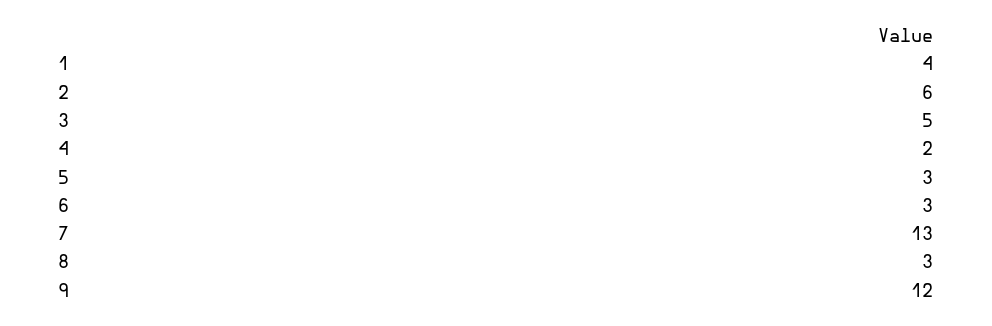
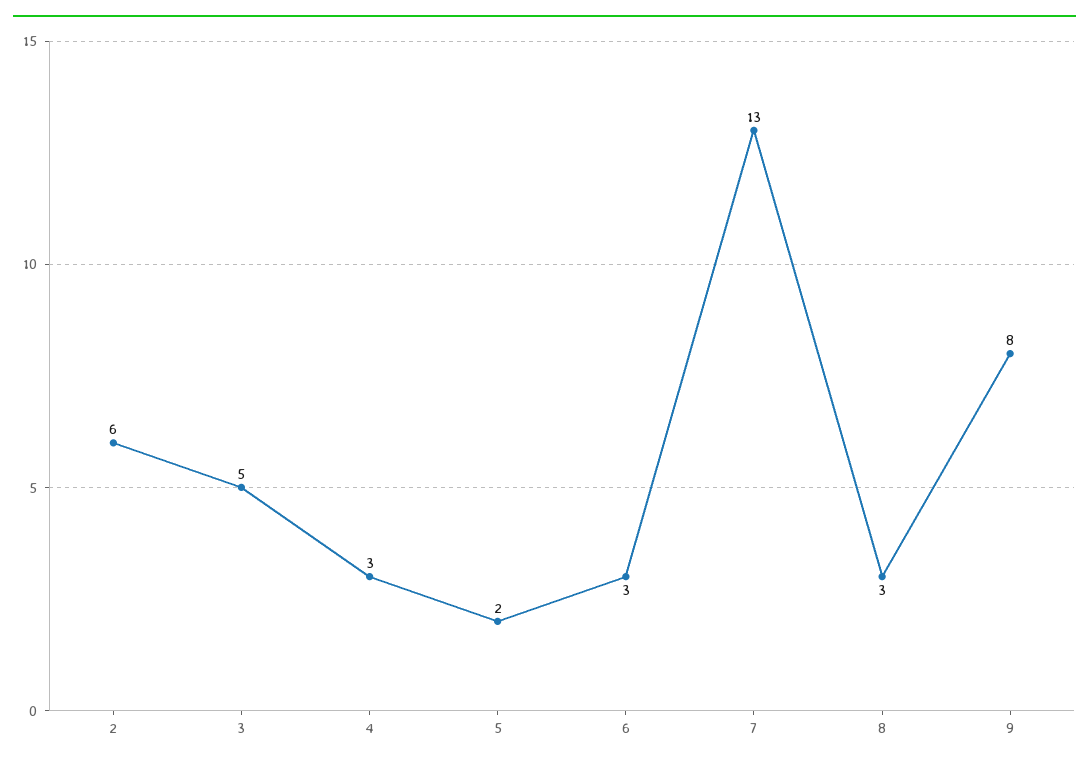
  {
-   "1": 4,
    "2": 6,
    "3": 5,
-   "4": 2,
+   "4": 3,
-   "5": 3,
+   "5": 2,
    "6": 3,
    "7": 13,
    "8": 3,
-   "9": 12
+   "9": 8
  }

